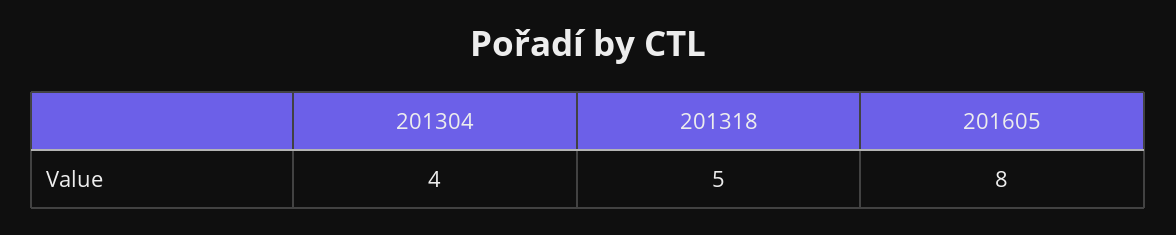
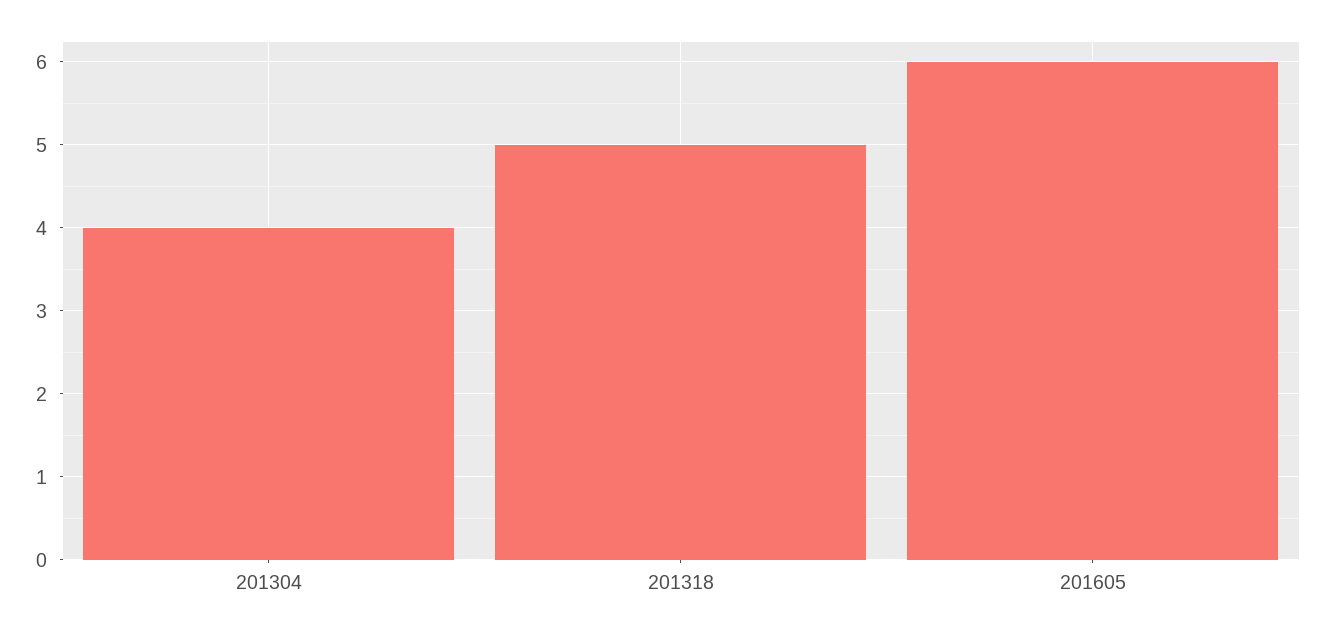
  {
    "201304": 4,
    "201318": 5,
-   "201605": 8
+   "201605": 6
  }

